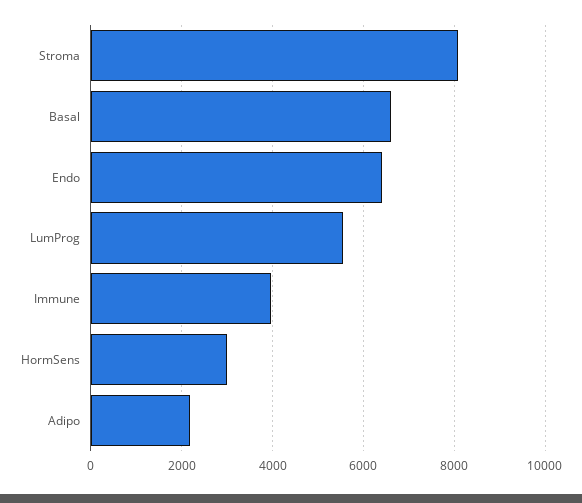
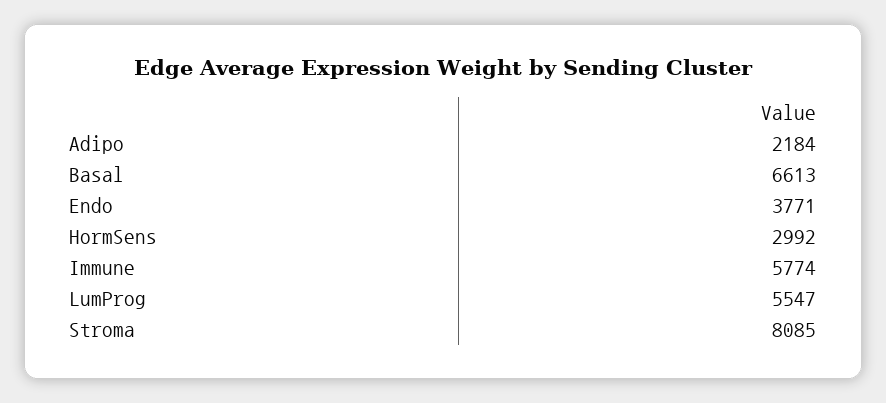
  {
    "Stroma": 8085,
    "Basal": 6613,
-   "Endo": 6400,
+   "Endo": 3771,
    "LumProg": 5547,
-   "Immune": 4000,
+   "Immune": 5774,
    "HormSens": 2992,
    "Adipo": 2184
  }

